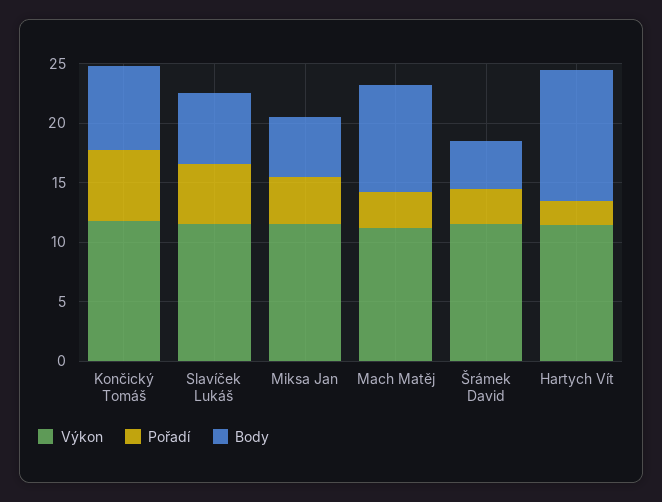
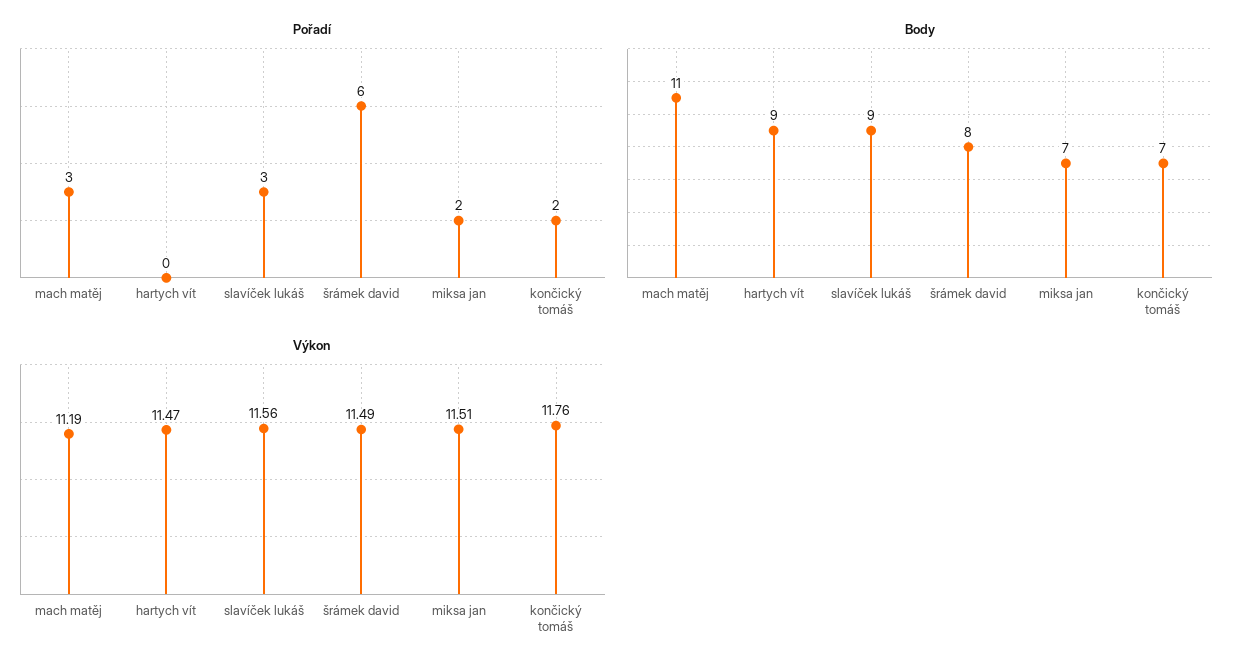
  {
    "Výkon": {
      "Končický Tomáš": 11.76,
      "Slavíček Lukáš": 11.56,
      "Miksa Jan": 11.51,
      "Mach Matěj": 11.19,
      "Šrámek David": 11.49,
      "Hartych Vít": 11.47
    },
    "Pořadí": {
-     "Končický Tomáš": 6,
+     "Končický Tomáš": 2,
-     "Slavíček Lukáš": 5,
+     "Slavíček Lukáš": 3,
-     "Miksa Jan": 4,
+     "Miksa Jan": 2,
      "Mach Matěj": 3,
-     "Šrámek David": 3,
+     "Šrámek David": 6,
-     "Hartych Vít": 2
+     "Hartych Vít": 0
    },
    "Body": {
      "Končický Tomáš": 7,
-     "Slavíček Lukáš": 6,
+     "Slavíček Lukáš": 9,
-     "Miksa Jan": 5,
+     "Miksa Jan": 7,
-     "Mach Matěj": 9,
+     "Mach Matěj": 11,
-     "Šrámek David": 4,
+     "Šrámek David": 8,
-     "Hartych Vít": 11
+     "Hartych Vít": 9
    }
  }

